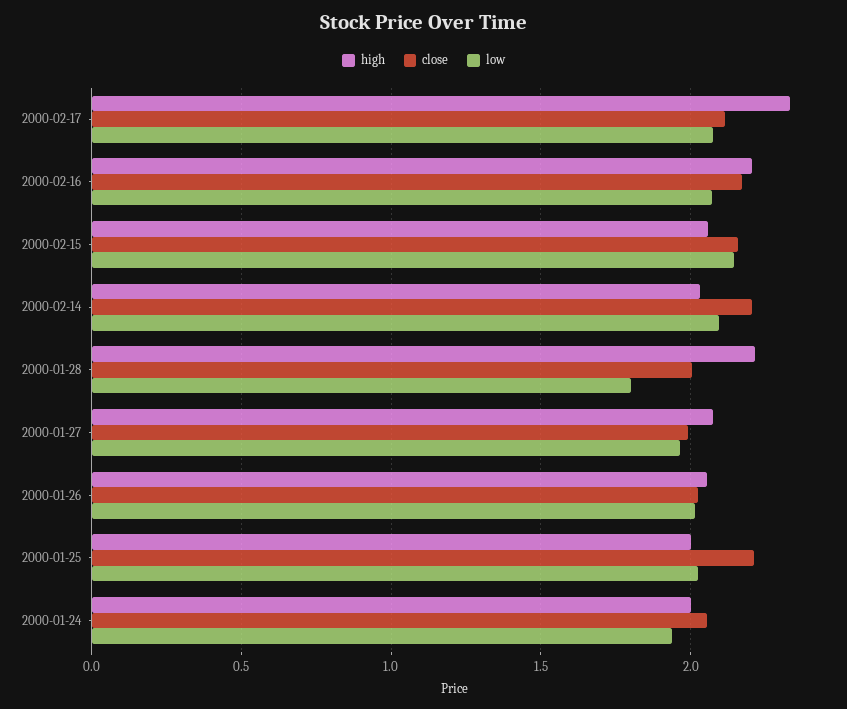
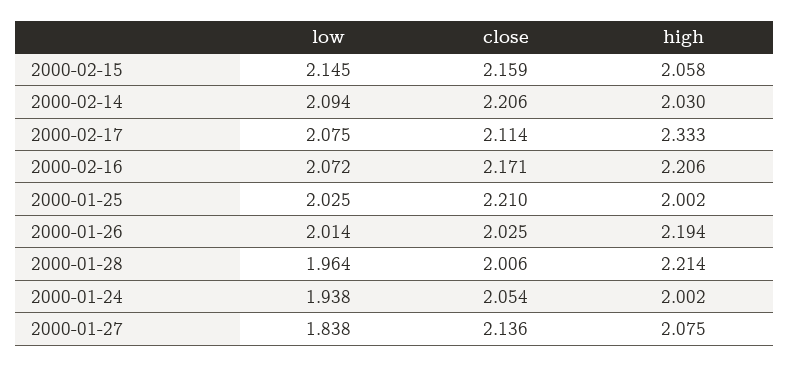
  {
    "high": {
      "2000-02-17": 2.333,
      "2000-02-16": 2.206,
      "2000-02-15": 2.058,
      "2000-02-14": 2.03,
      "2000-01-28": 2.214,
      "2000-01-27": 2.075,
-     "2000-01-26": 2.05,
+     "2000-01-26": 2.194,
      "2000-01-25": 2.002,
      "2000-01-24": 2.002
    },
    "close": {
      "2000-02-17": 2.114,
      "2000-02-16": 2.171,
      "2000-02-15": 2.159,
      "2000-02-14": 2.206,
      "2000-01-28": 2.006,
-     "2000-01-27": 2,
+     "2000-01-27": 2.136,
      "2000-01-26": 2.025,
      "2000-01-25": 2.21,
      "2000-01-24": 2.054
    },
    "low": {
      "2000-02-17": 2.075,
      "2000-02-16": 2.072,
      "2000-02-15": 2.145,
      "2000-02-14": 2.094,
-     "2000-01-28": 1.8,
+     "2000-01-28": 1.964,
-     "2000-01-27": 1.95,
+     "2000-01-27": 1.838,
      "2000-01-26": 2.014,
      "2000-01-25": 2.025,
      "2000-01-24": 1.938
    }
  }

